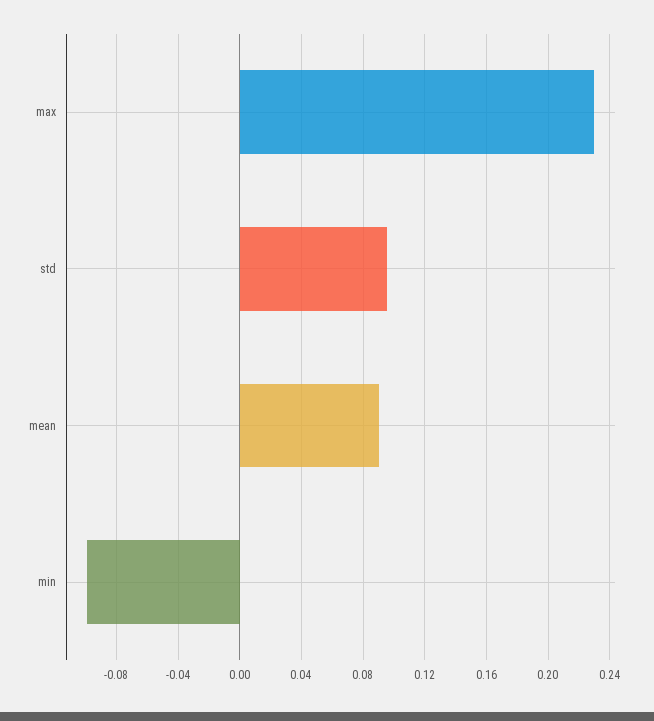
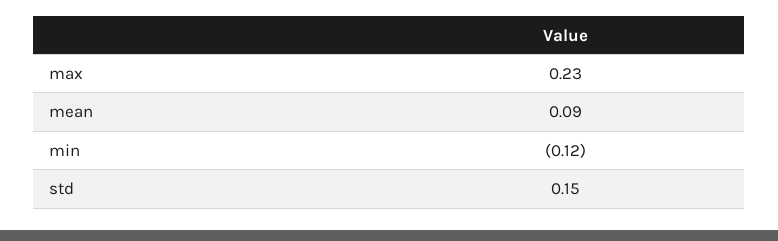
  {
    "max": 0.23,
-   "std": 0.095,
+   "std": 0.15,
    "mean": 0.09,
-   "min": -0.1
+   "min": -0.12
  }

